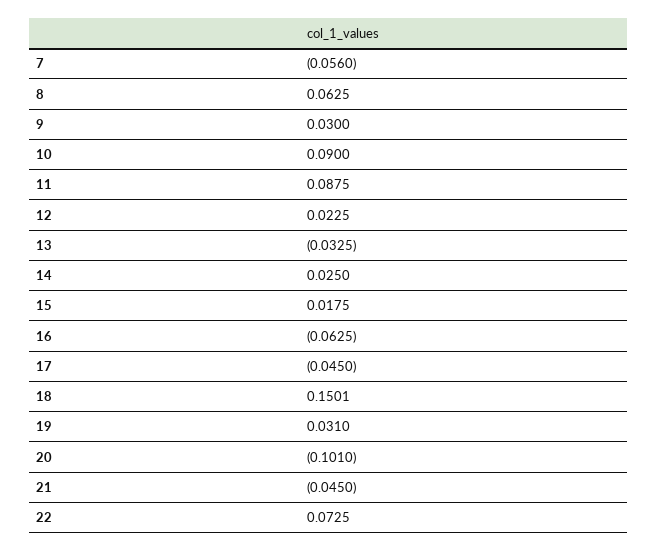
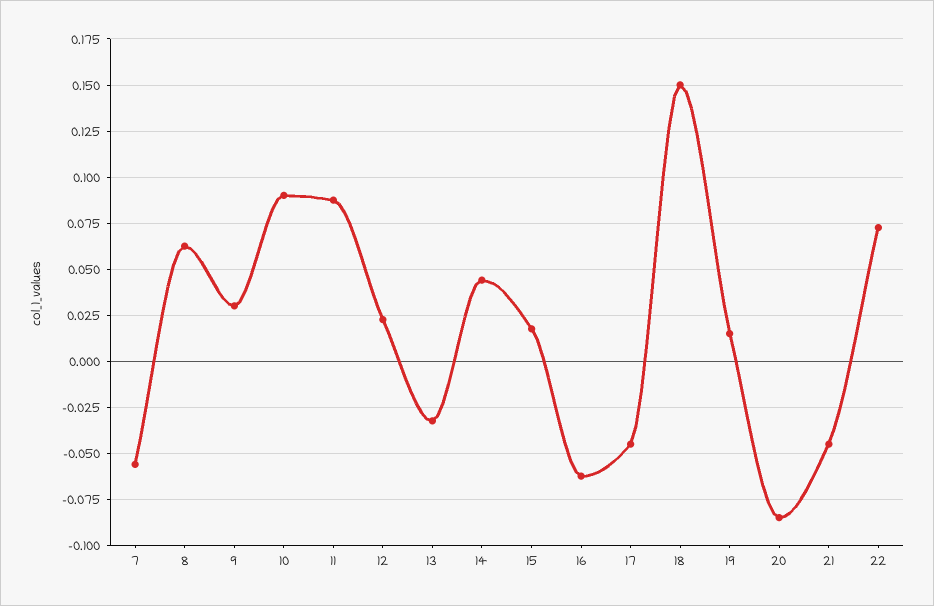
  {
    "7": -0.056,
    "8": 0.0625,
    "9": 0.03,
    "10": 0.09,
    "11": 0.0875,
    "12": 0.0225,
    "13": -0.0325,
-   "14": 0.025,
+   "14": 0.045,
    "15": 0.0175,
    "16": -0.0625,
    "17": -0.045,
    "18": 0.1501,
-   "19": 0.031,
+   "19": 0.015,
-   "20": -0.101,
+   "20": -0.085,
    "21": -0.045,
    "22": 0.0725
  }

